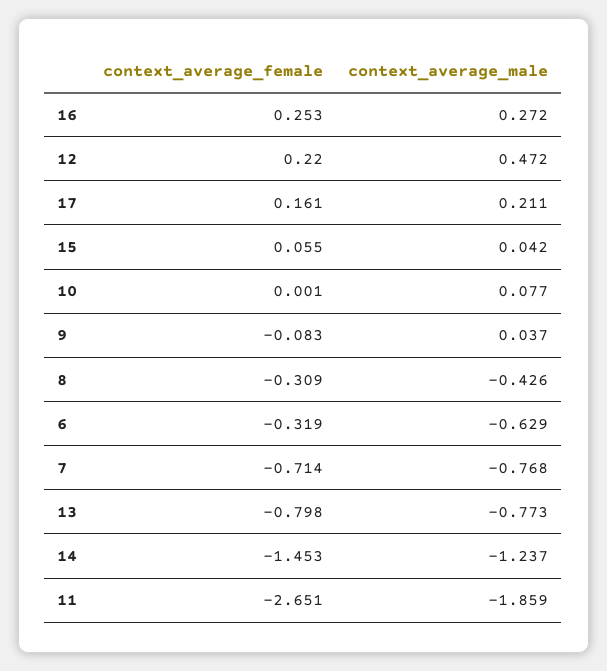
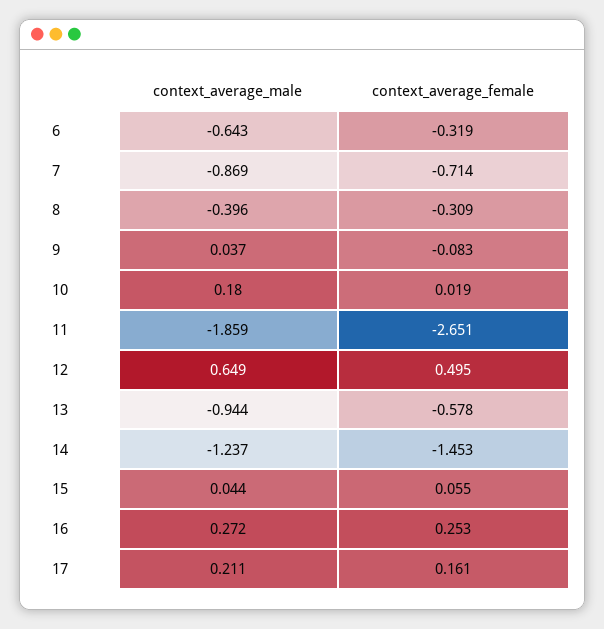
  {
    "context_average_female": {
      "16": 0.253,
-     "12": 0.22,
+     "12": 0.495,
      "17": 0.161,
      "15": 0.055,
-     "10": 0.001,
+     "10": 0.019,
      "9": -0.083,
      "8": -0.309,
      "6": -0.319,
      "7": -0.714,
-     "13": -0.798,
+     "13": -0.578,
      "14": -1.453,
      "11": -2.651
    },
    "context_average_male": {
      "16": 0.272,
-     "12": 0.472,
+     "12": 0.649,
      "17": 0.211,
-     "15": 0.042,
+     "15": 0.044,
-     "10": 0.077,
+     "10": 0.18,
      "9": 0.037,
-     "8": -0.426,
+     "8": -0.396,
-     "6": -0.629,
+     "6": -0.643,
-     "7": -0.768,
+     "7": -0.869,
-     "13": -0.773,
+     "13": -0.944,
      "14": -1.237,
      "11": -1.859
    }
  }

